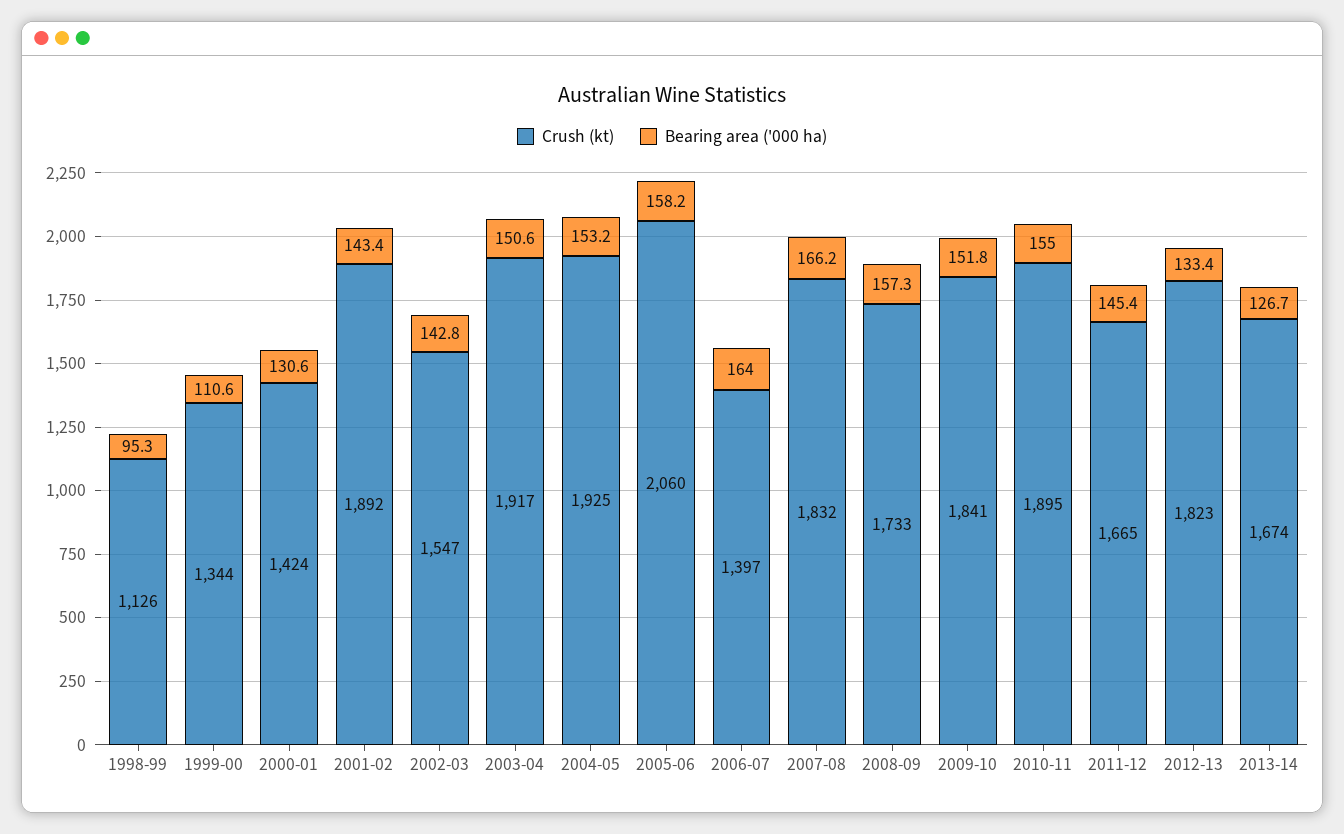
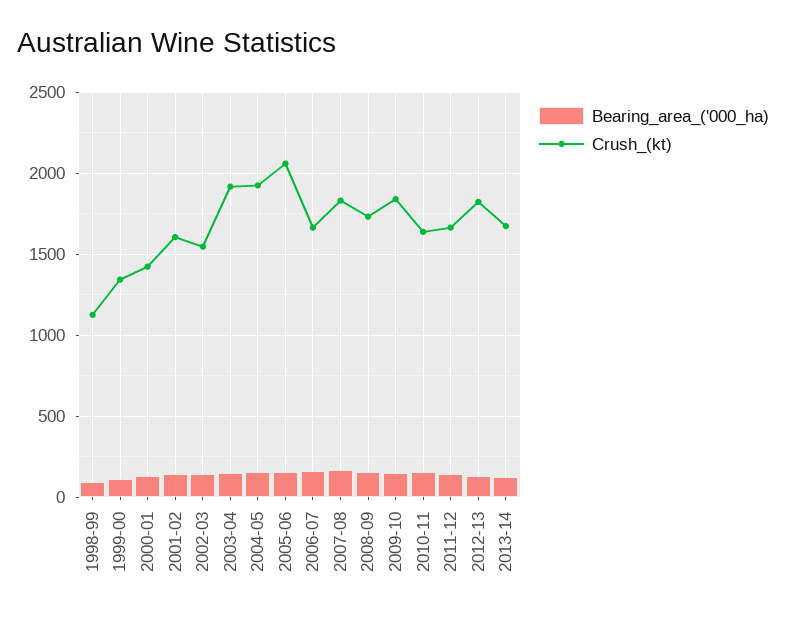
  {
    "Crush (kt)": {
      "1998-99": 1126,
      "1999-00": 1344,
      "2000-01": 1424,
-     "2001-02": 1892,
+     "2001-02": 1600,
      "2002-03": 1547,
      "2003-04": 1917,
      "2004-05": 1925,
      "2005-06": 2060,
-     "2006-07": 1397,
+     "2006-07": 1650,
      "2007-08": 1832,
      "2008-09": 1733,
      "2009-10": 1841,
-     "2010-11": 1895,
+     "2010-11": 1650,
      "2011-12": 1665,
      "2012-13": 1823,
      "2013-14": 1674
    },
    "Bearing area ('000 ha)": {
      "1998-99": 95.3,
      "1999-00": 110.6,
      "2000-01": 130.6,
      "2001-02": 143.4,
      "2002-03": 142.8,
      "2003-04": 150.6,
      "2004-05": 153.2,
      "2005-06": 158.2,
      "2006-07": 164,
      "2007-08": 166.2,
      "2008-09": 157.3,
      "2009-10": 151.8,
      "2010-11": 155,
      "2011-12": 145.4,
      "2012-13": 133.4,
      "2013-14": 126.7
    }
  }

